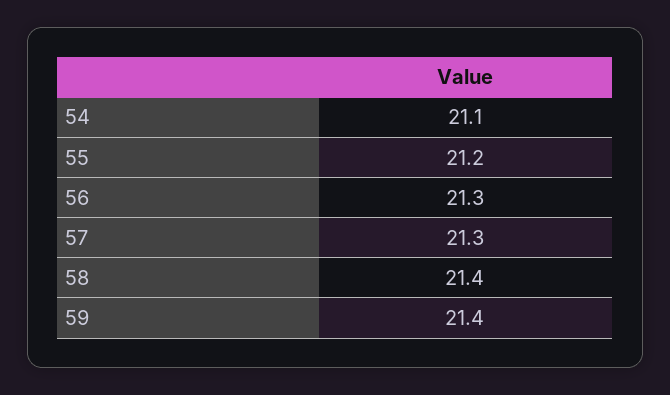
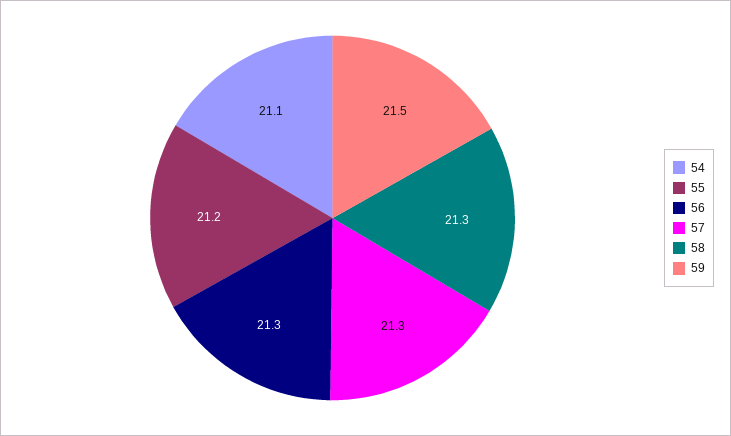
  {
    "54": 21.1,
    "55": 21.2,
    "56": 21.3,
    "57": 21.3,
-   "58": 21.4,
+   "58": 21.3,
-   "59": 21.4
+   "59": 21.5
  }

